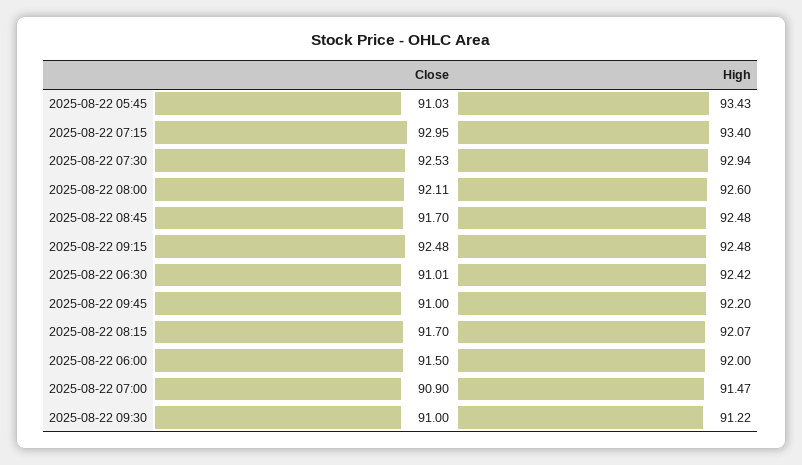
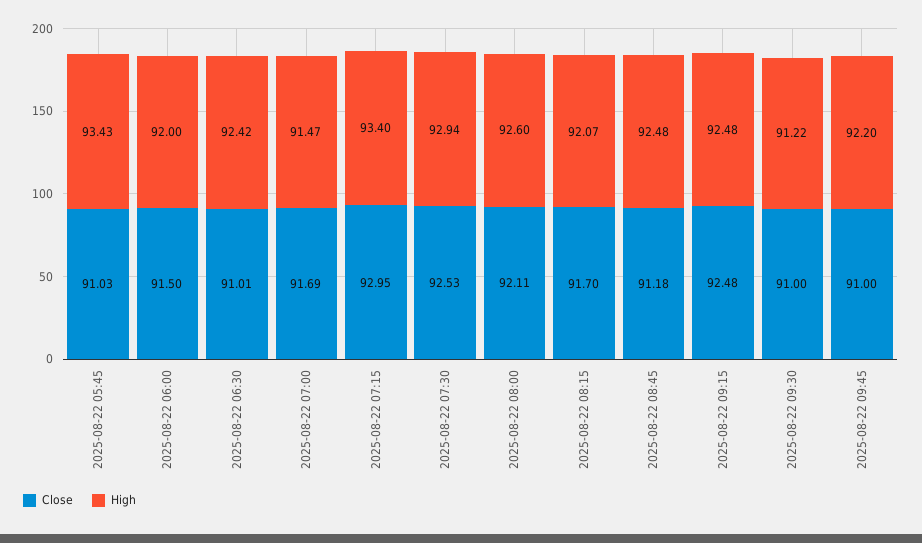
  {
    "Close": {
      "2025-08-22 05:45": 91.03,
      "2025-08-22 07:15": 92.95,
      "2025-08-22 07:30": 92.53,
      "2025-08-22 08:00": 92.11,
-     "2025-08-22 08:45": 91.7,
+     "2025-08-22 08:45": 91.18,
      "2025-08-22 09:15": 92.48,
      "2025-08-22 06:30": 91.01,
      "2025-08-22 09:45": 91,
      "2025-08-22 08:15": 91.7,
      "2025-08-22 06:00": 91.5,
-     "2025-08-22 07:00": 90.9,
+     "2025-08-22 07:00": 91.69,
      "2025-08-22 09:30": 91
    },
    "High": {
      "2025-08-22 05:45": 93.43,
      "2025-08-22 07:15": 93.4,
      "2025-08-22 07:30": 92.94,
      "2025-08-22 08:00": 92.6,
      "2025-08-22 08:45": 92.48,
      "2025-08-22 09:15": 92.48,
      "2025-08-22 06:30": 92.42,
      "2025-08-22 09:45": 92.2,
      "2025-08-22 08:15": 92.07,
      "2025-08-22 06:00": 92,
      "2025-08-22 07:00": 91.47,
      "2025-08-22 09:30": 91.22
    }
  }

